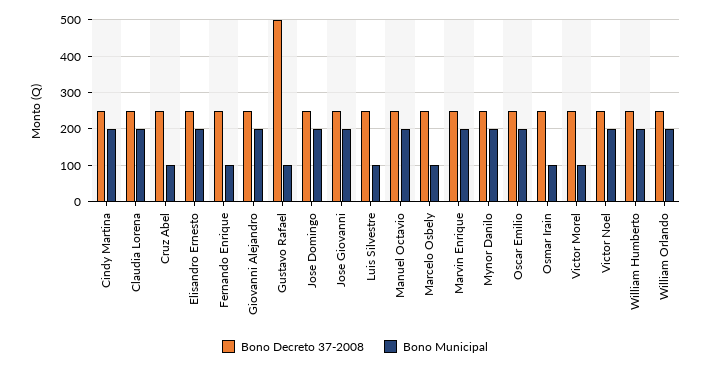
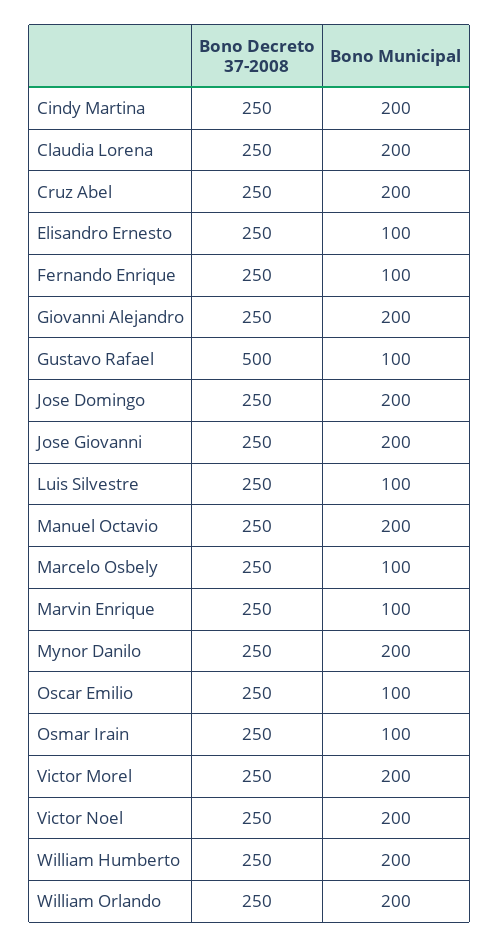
  {
    "Bono Decreto 37-2008": {
      "Cindy Martina": 250,
      "Claudia Lorena": 250,
      "Cruz Abel": 250,
      "Elisandro Ernesto": 250,
      "Fernando Enrique": 250,
      "Giovanni Alejandro": 250,
      "Gustavo Rafael": 500,
      "Jose Domingo": 250,
      "Jose Giovanni": 250,
      "Luis Silvestre": 250,
      "Manuel Octavio": 250,
      "Marcelo Osbely": 250,
      "Marvin Enrique": 250,
      "Mynor Danilo": 250,
      "Oscar Emilio": 250,
      "Osmar Irain": 250,
      "Victor Morel": 250,
      "Victor Noel": 250,
      "William Humberto": 250,
      "William Orlando": 250
    },
    "Bono Municipal": {
      "Cindy Martina": 200,
      "Claudia Lorena": 200,
-     "Cruz Abel": 100,
+     "Cruz Abel": 200,
-     "Elisandro Ernesto": 200,
+     "Elisandro Ernesto": 100,
      "Fernando Enrique": 100,
      "Giovanni Alejandro": 200,
      "Gustavo Rafael": 100,
      "Jose Domingo": 200,
      "Jose Giovanni": 200,
      "Luis Silvestre": 100,
      "Manuel Octavio": 200,
      "Marcelo Osbely": 100,
-     "Marvin Enrique": 200,
+     "Marvin Enrique": 100,
      "Mynor Danilo": 200,
-     "Oscar Emilio": 200,
+     "Oscar Emilio": 100,
      "Osmar Irain": 100,
-     "Victor Morel": 100,
+     "Victor Morel": 200,
      "Victor Noel": 200,
      "William Humberto": 200,
      "William Orlando": 200
    }
  }

